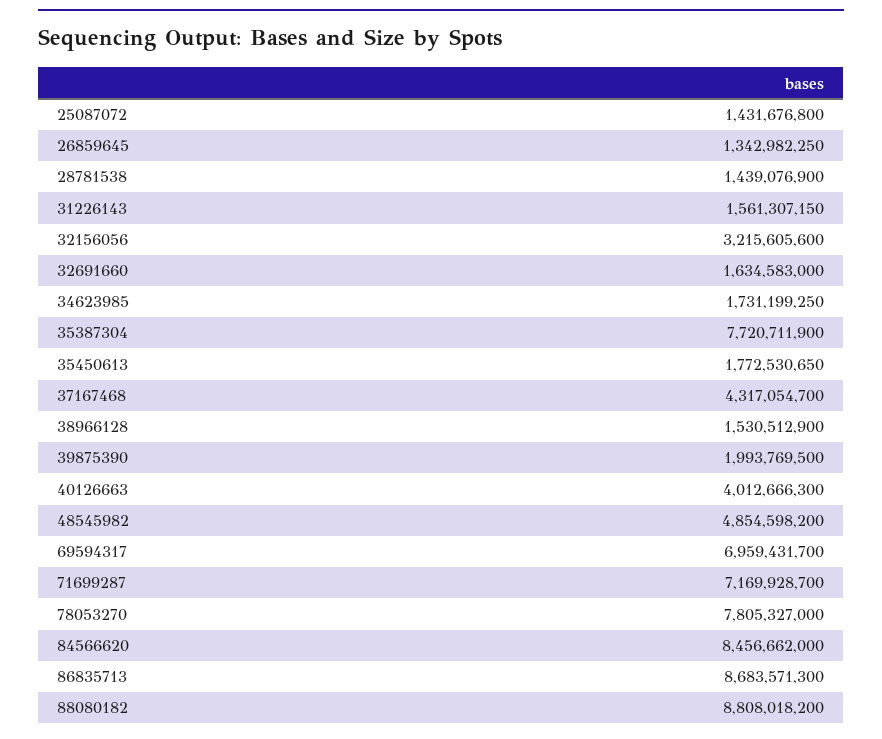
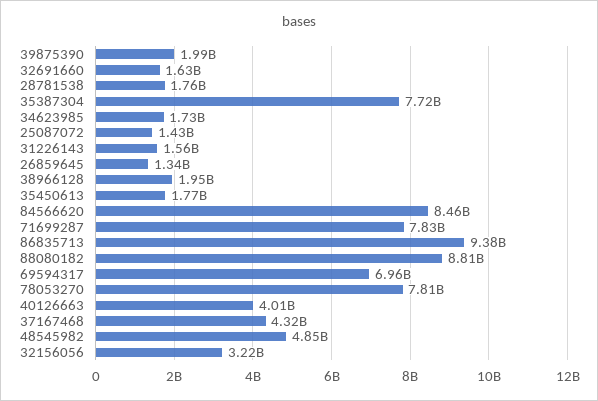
  {
    "25087072": 1431676800,
    "26859645": 1342982250,
-   "28781538": 1439076900,
+   "28781538": 1760000000,
    "31226143": 1561307150,
    "32156056": 3215605600,
    "32691660": 1634583000,
    "34623985": 1731199250,
    "35387304": 7720711900,
    "35450613": 1772530650,
    "37167468": 4317054700,
-   "38966128": 1530512900,
+   "38966128": 1950000000,
    "39875390": 1993769500,
    "40126663": 4012666300,
    "48545982": 4854598200,
    "69594317": 6959431700,
-   "71699287": 7169928700,
+   "71699287": 7830000000,
    "78053270": 7805327000,
    "84566620": 8456662000,
-   "86835713": 8683571300,
+   "86835713": 9380000000,
    "88080182": 8808018200
  }

